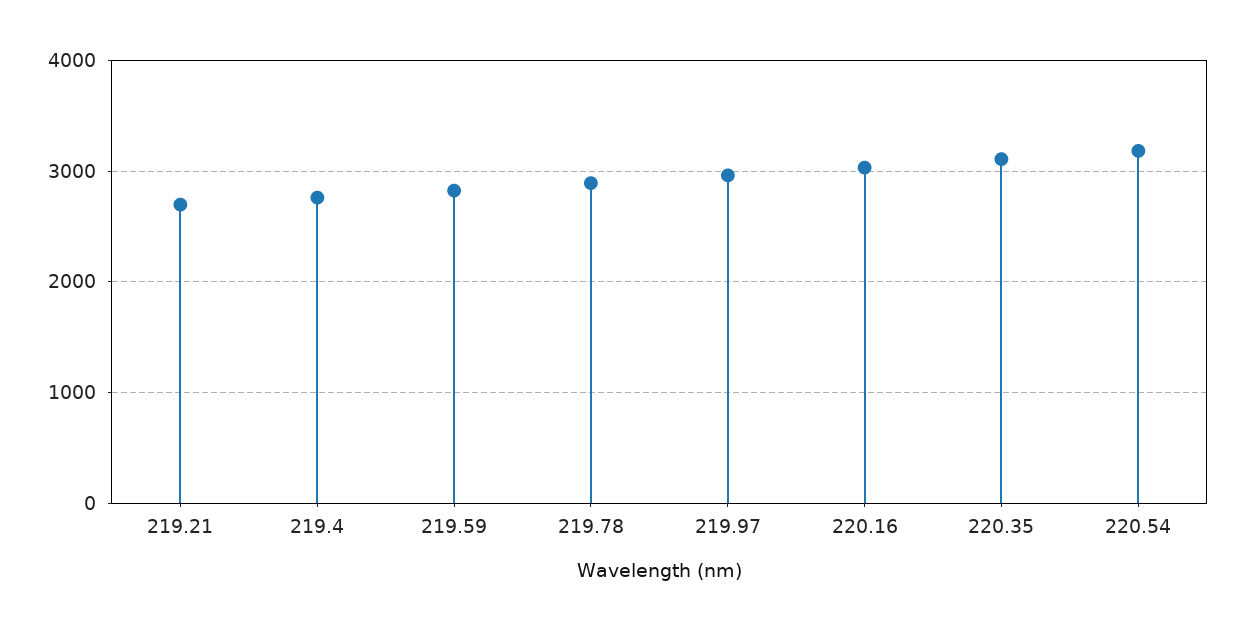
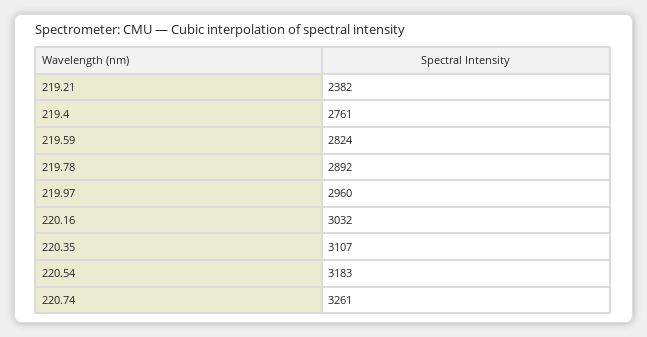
  {
-   "219.21": 2700,
+   "219.21": 2382,
    "219.4": 2761,
    "219.59": 2824,
    "219.78": 2892,
    "219.97": 2960,
    "220.16": 3032,
    "220.35": 3107,
-   "220.54": 3183
+   "220.54": 3183,
+   "220.74": 3261
  }

